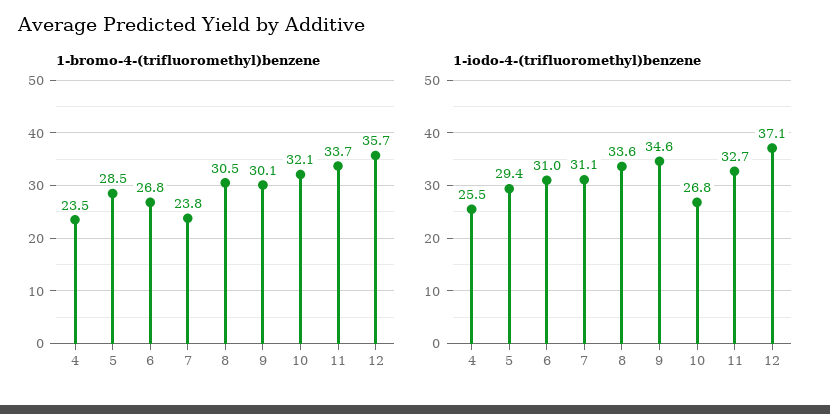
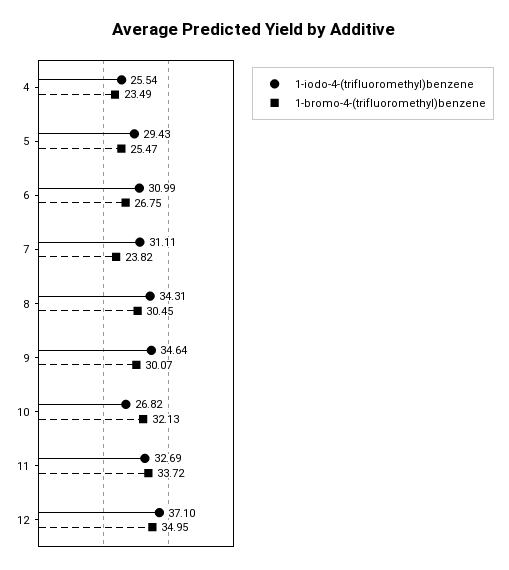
  {
    "1-bromo-4-(trifluoromethyl)benzene": {
      "4": 23.49,
-     "5": 28.5,
+     "5": 25.47,
      "6": 26.75,
      "7": 23.82,
      "8": 30.45,
      "9": 30.07,
      "10": 32.13,
      "11": 33.72,
-     "12": 35.7
+     "12": 34.95
    },
    "1-iodo-4-(trifluoromethyl)benzene": {
      "4": 25.54,
      "5": 29.43,
      "6": 30.99,
      "7": 31.11,
-     "8": 33.6,
+     "8": 34.31,
      "9": 34.64,
      "10": 26.82,
      "11": 32.69,
      "12": 37.1
    }
  }

